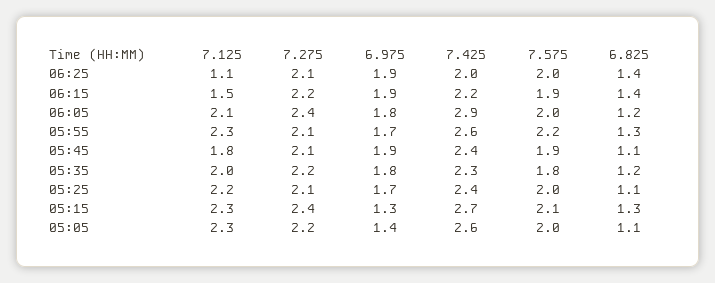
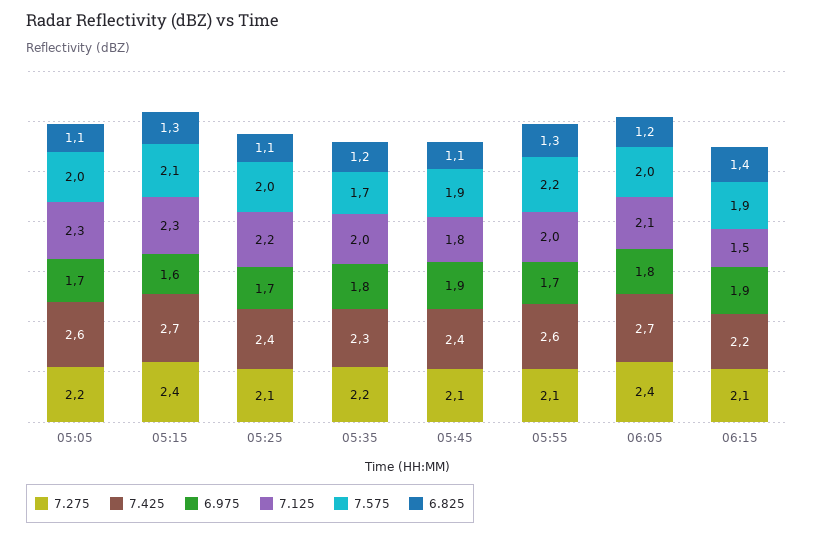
  {
    "7.125": {
-     "06:25": 1.1,
      "06:15": 1.5,
      "06:05": 2.1,
-     "05:55": 2.3,
+     "05:55": 2,
      "05:45": 1.8,
      "05:35": 2,
      "05:25": 2.2,
      "05:15": 2.3,
      "05:05": 2.3
    },
    "7.275": {
-     "06:25": 2.1,
-     "06:15": 2.2,
+     "06:15": 2.1,
      "06:05": 2.4,
      "05:55": 2.1,
      "05:45": 2.1,
      "05:35": 2.2,
      "05:25": 2.1,
      "05:15": 2.4,
      "05:05": 2.2
    },
    "6.975": {
-     "06:25": 1.9,
      "06:15": 1.9,
      "06:05": 1.8,
      "05:55": 1.7,
      "05:45": 1.9,
      "05:35": 1.8,
      "05:25": 1.7,
-     "05:15": 1.3,
+     "05:15": 1.6,
-     "05:05": 1.4
+     "05:05": 1.7
    },
    "7.425": {
-     "06:25": 2,
      "06:15": 2.2,
-     "06:05": 2.9,
+     "06:05": 2.7,
      "05:55": 2.6,
      "05:45": 2.4,
      "05:35": 2.3,
      "05:25": 2.4,
      "05:15": 2.7,
      "05:05": 2.6
    },
    "7.575": {
-     "06:25": 2,
      "06:15": 1.9,
      "06:05": 2,
      "05:55": 2.2,
      "05:45": 1.9,
-     "05:35": 1.8,
+     "05:35": 1.7,
      "05:25": 2,
      "05:15": 2.1,
      "05:05": 2
    },
    "6.825": {
-     "06:25": 1.4,
      "06:15": 1.4,
      "06:05": 1.2,
      "05:55": 1.3,
      "05:45": 1.1,
      "05:35": 1.2,
      "05:25": 1.1,
      "05:15": 1.3,
      "05:05": 1.1
    }
  }

